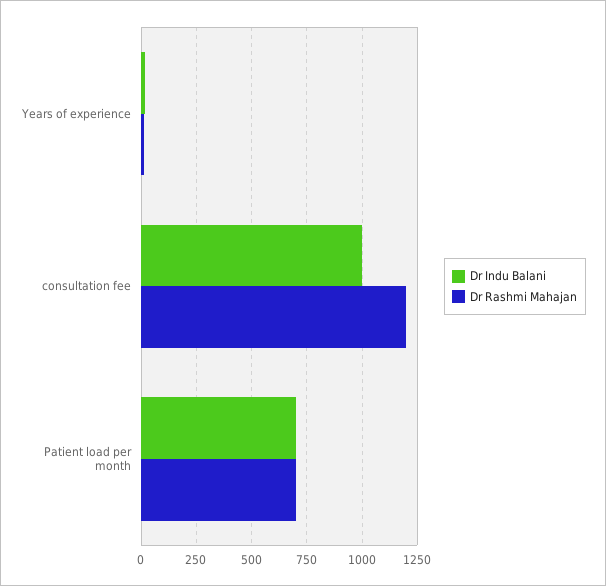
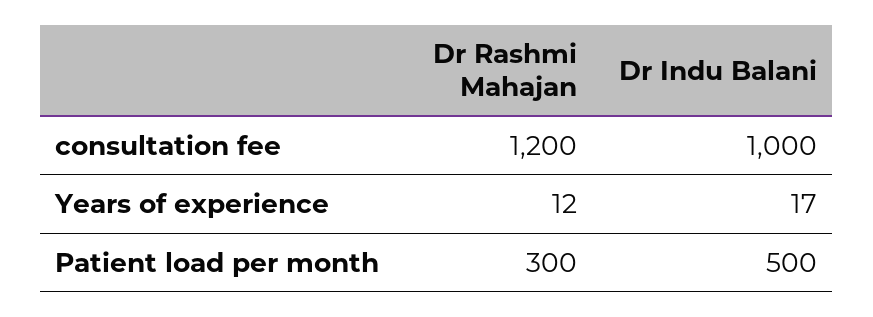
  {
    "Dr Indu Balani": {
      "Years of experience": 17,
      "consultation fee": 1000,
-     "Patient load per month": 700
+     "Patient load per month": 500
    },
    "Dr Rashmi Mahajan": {
      "Years of experience": 12,
      "consultation fee": 1200,
-     "Patient load per month": 700
+     "Patient load per month": 300
    }
  }

